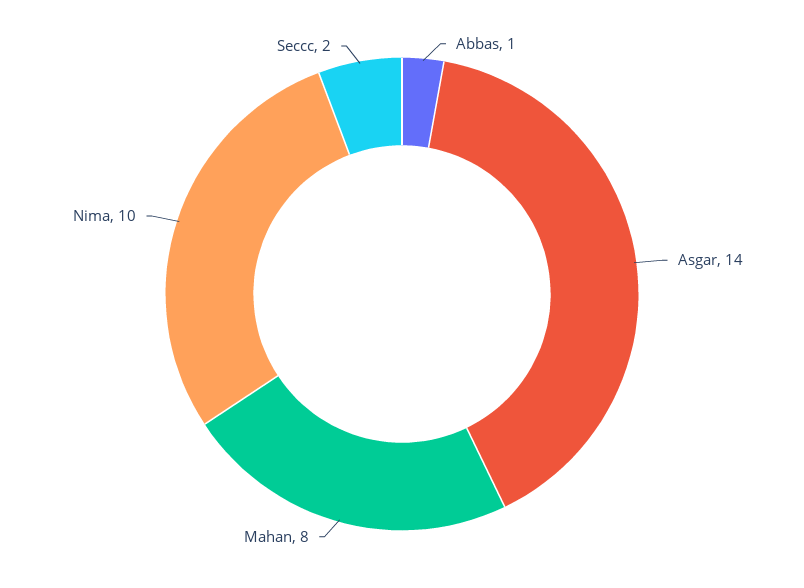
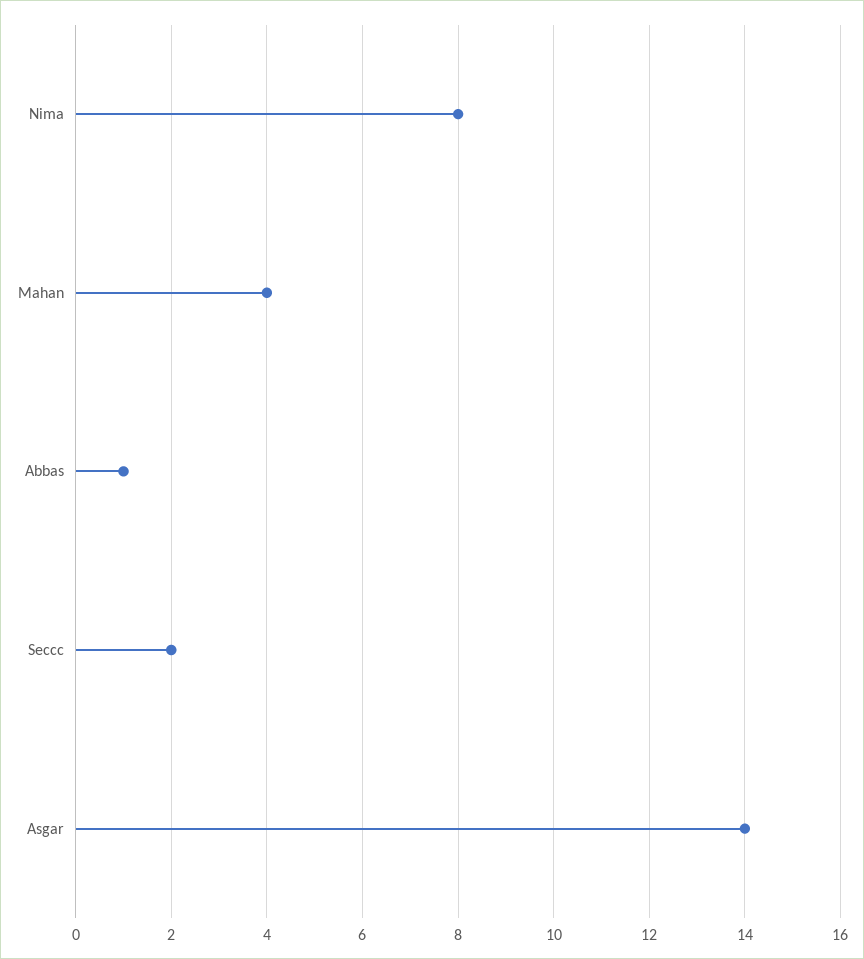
  {
    "Abbas": 1,
    "Asgar": 14,
-   "Mahan": 8,
+   "Mahan": 4,
-   "Nima": 10,
+   "Nima": 8,
    "Seccc": 2
  }

